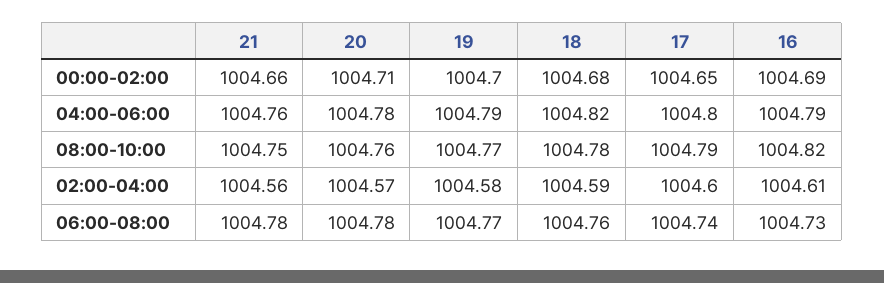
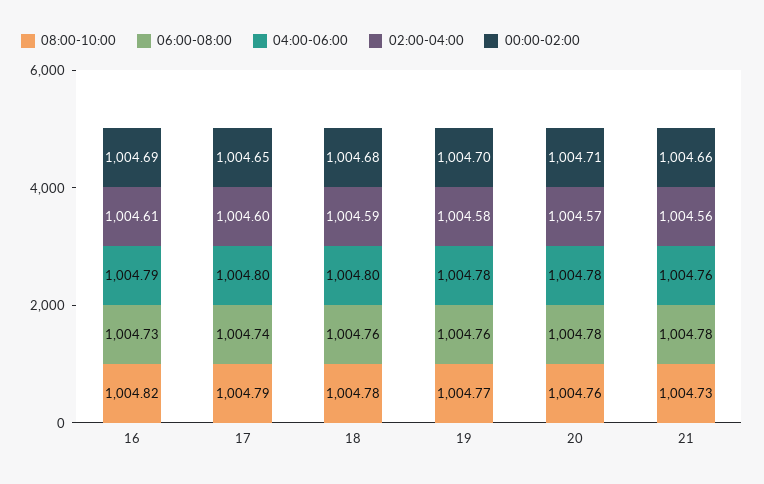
  {
    "00:00-02:00": {
      "21": 1004.66,
      "20": 1004.71,
      "19": 1004.7,
      "18": 1004.68,
      "17": 1004.65,
      "16": 1004.69
    },
    "04:00-06:00": {
      "21": 1004.76,
      "20": 1004.78,
-     "19": 1004.79,
+     "19": 1004.78,
-     "18": 1004.82,
+     "18": 1004.8,
      "17": 1004.8,
      "16": 1004.79
    },
    "08:00-10:00": {
-     "21": 1004.75,
+     "21": 1004.73,
      "20": 1004.76,
      "19": 1004.77,
      "18": 1004.78,
      "17": 1004.79,
      "16": 1004.82
    },
    "02:00-04:00": {
      "21": 1004.56,
      "20": 1004.57,
      "19": 1004.58,
      "18": 1004.59,
      "17": 1004.6,
      "16": 1004.61
    },
    "06:00-08:00": {
      "21": 1004.78,
      "20": 1004.78,
-     "19": 1004.77,
+     "19": 1004.76,
      "18": 1004.76,
      "17": 1004.74,
      "16": 1004.73
    }
  }

